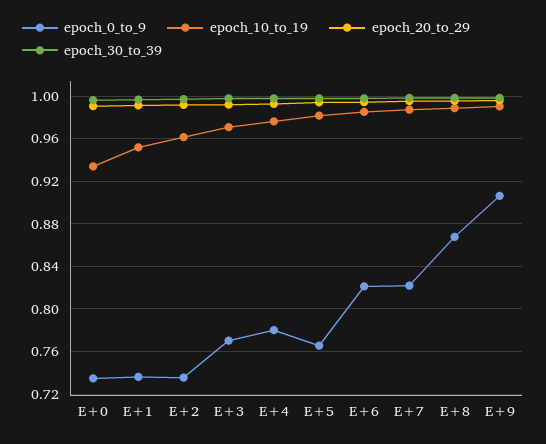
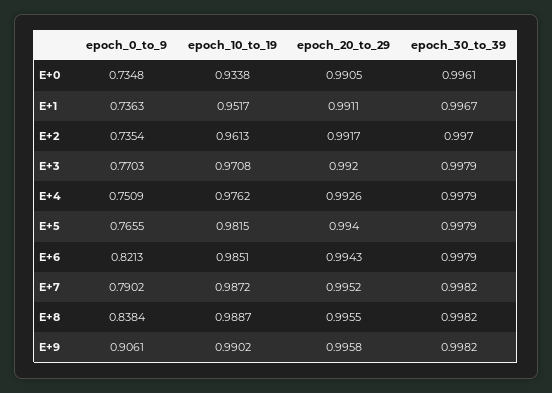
  {
    "epoch_0_to_9": {
      "E+0": 0.7348,
      "E+1": 0.7363,
      "E+2": 0.7354,
      "E+3": 0.7703,
-     "E+4": 0.78,
+     "E+4": 0.7509,
      "E+5": 0.7655,
      "E+6": 0.8213,
-     "E+7": 0.82,
+     "E+7": 0.7902,
-     "E+8": 0.87,
+     "E+8": 0.8384,
      "E+9": 0.9061
    },
    "epoch_10_to_19": {
      "E+0": 0.9338,
      "E+1": 0.9517,
      "E+2": 0.9613,
      "E+3": 0.9708,
      "E+4": 0.9762,
      "E+5": 0.9815,
      "E+6": 0.9851,
      "E+7": 0.9872,
      "E+8": 0.9887,
      "E+9": 0.9902
    },
    "epoch_20_to_29": {
      "E+0": 0.9905,
      "E+1": 0.9911,
      "E+2": 0.9917,
      "E+3": 0.992,
      "E+4": 0.9926,
      "E+5": 0.994,
      "E+6": 0.9943,
      "E+7": 0.9952,
      "E+8": 0.9955,
      "E+9": 0.9958
    },
    "epoch_30_to_39": {
      "E+0": 0.9961,
      "E+1": 0.9967,
      "E+2": 0.997,
      "E+3": 0.9979,
      "E+4": 0.9979,
      "E+5": 0.9979,
      "E+6": 0.9979,
      "E+7": 0.9982,
      "E+8": 0.9982,
      "E+9": 0.9982
    }
  }

